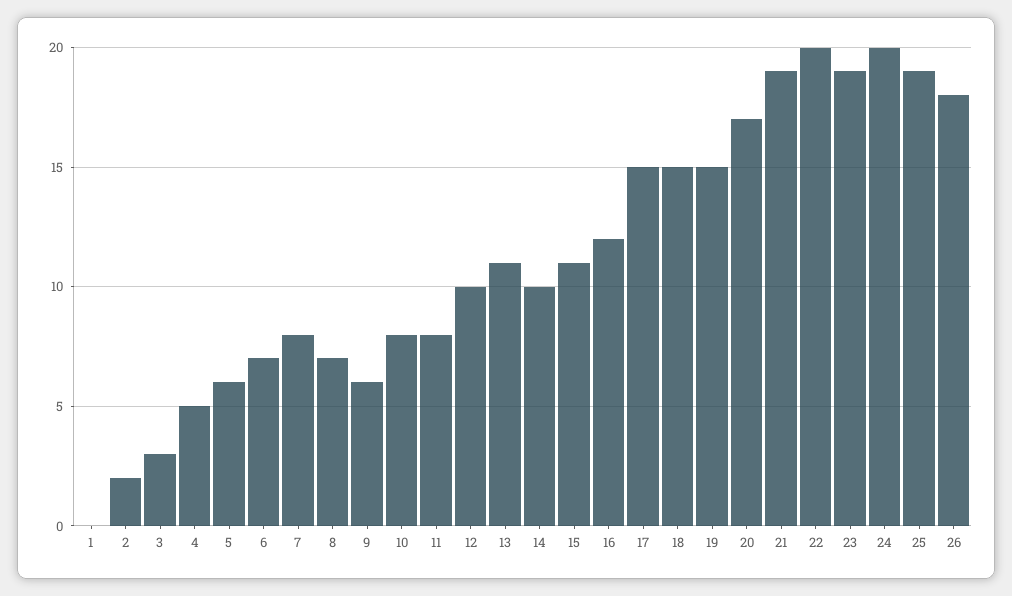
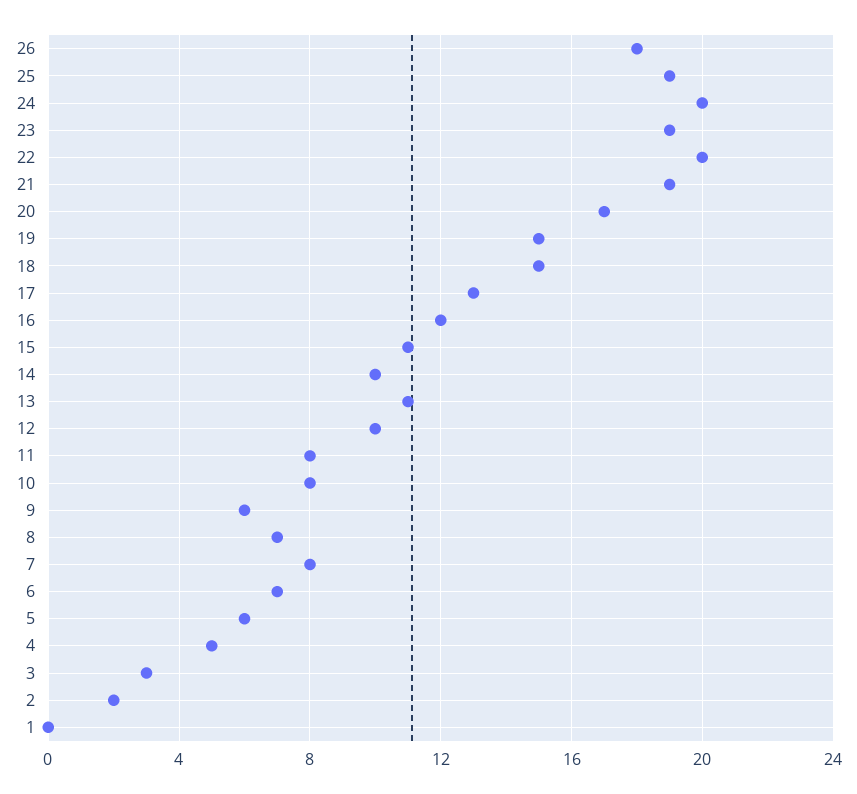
  {
    "1": 0,
    "2": 2,
    "3": 3,
    "4": 5,
    "5": 6,
    "6": 7,
    "7": 8,
    "8": 7,
    "9": 6,
    "10": 8,
    "11": 8,
    "12": 10,
    "13": 11,
    "14": 10,
    "15": 11,
    "16": 12,
-   "17": 15,
+   "17": 13,
    "18": 15,
    "19": 15,
    "20": 17,
    "21": 19,
    "22": 20,
    "23": 19,
    "24": 20,
    "25": 19,
    "26": 18
  }

